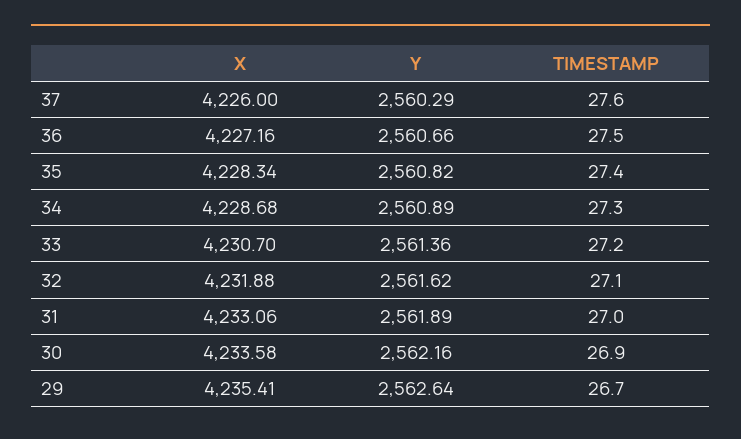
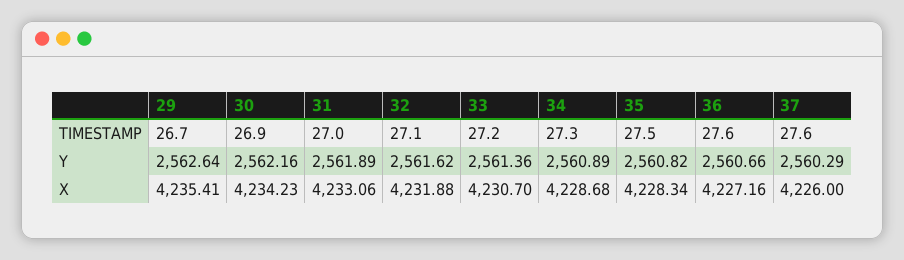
  {
    "X": {
      "37": 4226,
      "36": 4227.16,
      "35": 4228.34,
      "34": 4228.68,
      "33": 4230.7,
      "32": 4231.88,
      "31": 4233.06,
-     "30": 4233.58,
+     "30": 4234.23,
      "29": 4235.41
    },
    "Y": {
      "37": 2560.29,
      "36": 2560.66,
      "35": 2560.82,
      "34": 2560.89,
      "33": 2561.36,
      "32": 2561.62,
      "31": 2561.89,
      "30": 2562.16,
      "29": 2562.64
    },
    "TIMESTAMP": {
      "37": 27.6,
-     "36": 27.5,
+     "36": 27.6,
-     "35": 27.4,
+     "35": 27.5,
      "34": 27.3,
      "33": 27.2,
      "32": 27.1,
      "31": 27,
      "30": 26.9,
      "29": 26.7
    }
  }

